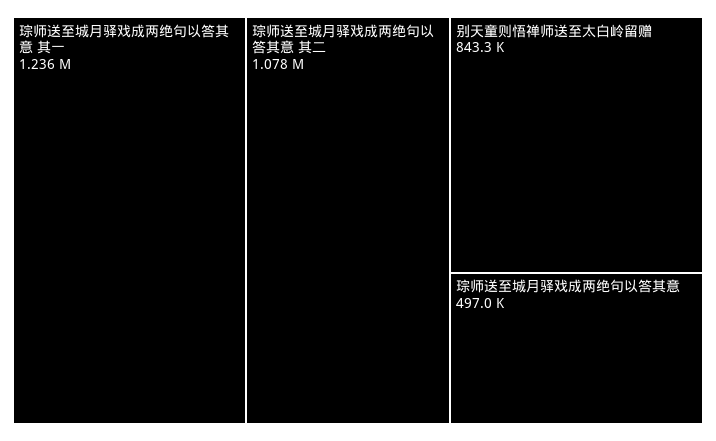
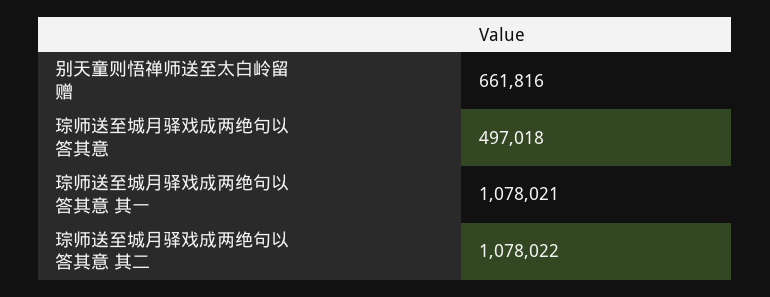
  {
-   "琮师送至城月驿戏成两绝句以答其意 其一": 1236000,
+   "琮师送至城月驿戏成两绝句以答其意 其一": 1078021,
    "琮师送至城月驿戏成两绝句以答其意 其二": 1078022,
-   "别天童则悟禅师送至太白岭留赠": 843300,
+   "别天童则悟禅师送至太白岭留赠": 661816,
    "琮师送至城月驿戏成两绝句以答其意": 497018
  }

